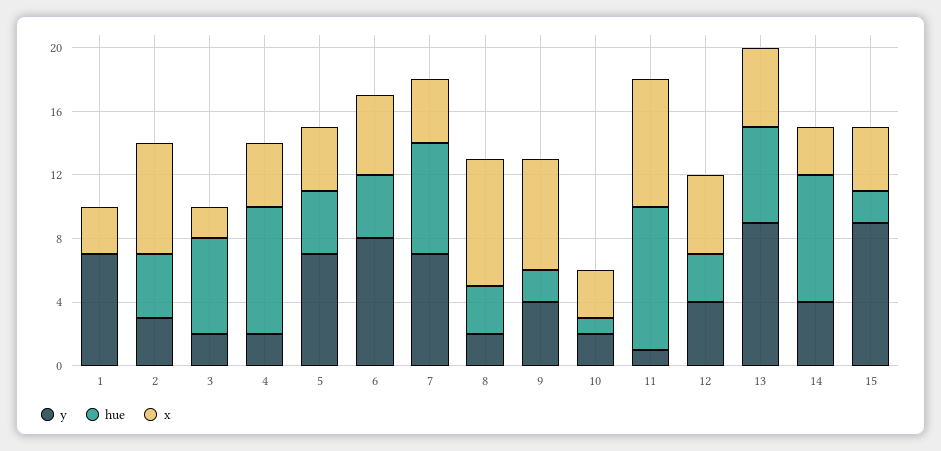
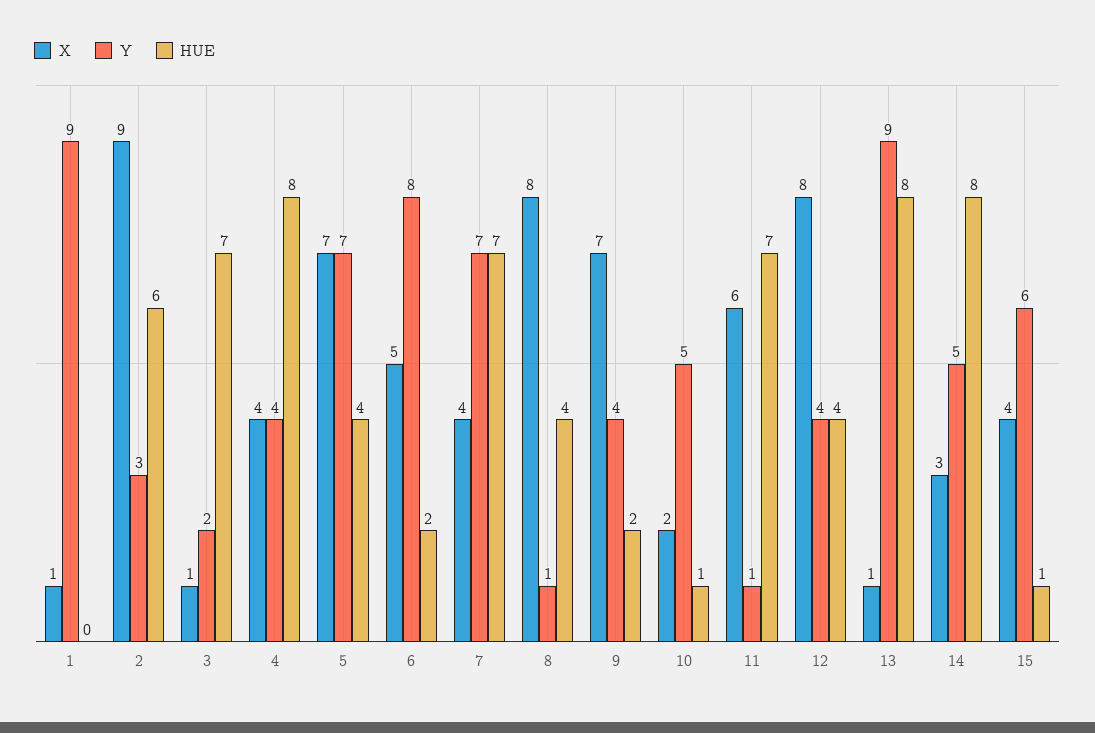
  {
    "y": {
-     "1": 7,
+     "1": 9,
      "2": 3,
      "3": 2,
-     "4": 2,
+     "4": 4,
      "5": 7,
      "6": 8,
      "7": 7,
-     "8": 2,
+     "8": 1,
      "9": 4,
-     "10": 2,
+     "10": 5,
      "11": 1,
      "12": 4,
      "13": 9,
-     "14": 4,
+     "14": 5,
-     "15": 9
+     "15": 6
    },
    "hue": {
      "1": 0,
-     "2": 4,
+     "2": 6,
-     "3": 6,
+     "3": 7,
      "4": 8,
      "5": 4,
-     "6": 4,
+     "6": 2,
      "7": 7,
-     "8": 3,
+     "8": 4,
      "9": 2,
      "10": 1,
-     "11": 9,
+     "11": 7,
-     "12": 3,
+     "12": 4,
-     "13": 6,
+     "13": 8,
      "14": 8,
-     "15": 2
+     "15": 1
    },
    "x": {
-     "1": 3,
+     "1": 1,
-     "2": 7,
+     "2": 9,
-     "3": 2,
+     "3": 1,
      "4": 4,
-     "5": 4,
+     "5": 7,
      "6": 5,
      "7": 4,
      "8": 8,
      "9": 7,
-     "10": 3,
+     "10": 2,
-     "11": 8,
+     "11": 6,
-     "12": 5,
+     "12": 8,
-     "13": 5,
+     "13": 1,
      "14": 3,
      "15": 4
    }
  }

